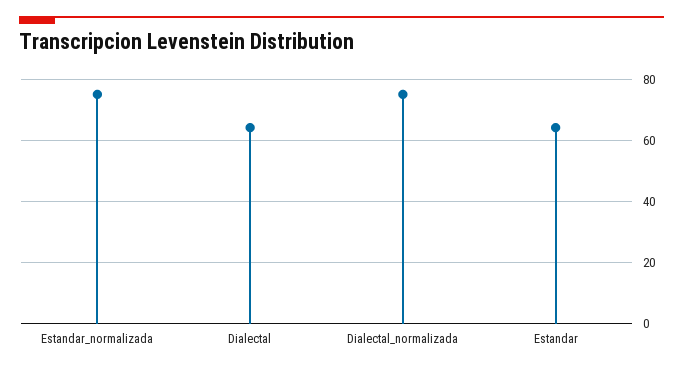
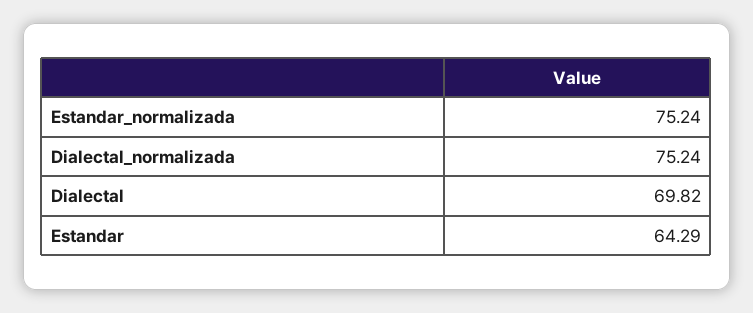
  {
    "Estandar_normalizada": 75.24,
-   "Dialectal": 64,
+   "Dialectal": 69.82,
    "Dialectal_normalizada": 75.24,
    "Estandar": 64.29
  }

